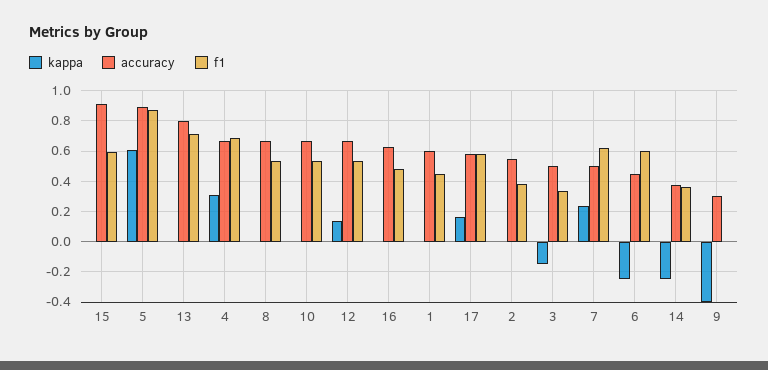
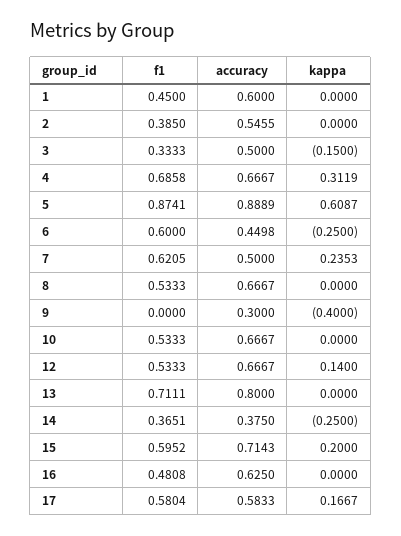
  {
    "kappa": {
-     "15": 0,
+     "15": 0.2,
      "5": 0.6087,
      "13": 0,
      "4": 0.3119,
      "8": 0,
      "10": 0,
      "12": 0.14,
      "16": 0,
      "1": 0,
      "17": 0.1667,
      "2": 0,
      "3": -0.15,
      "7": 0.2353,
      "6": -0.25,
      "14": -0.25,
      "9": -0.4
    },
    "accuracy": {
-     "15": 0.9,
+     "15": 0.7143,
      "5": 0.8889,
      "13": 0.8,
      "4": 0.6667,
      "8": 0.6667,
      "10": 0.6667,
      "12": 0.6667,
      "16": 0.625,
      "1": 0.6,
      "17": 0.5833,
      "2": 0.5455,
      "3": 0.5,
      "7": 0.5,
      "6": 0.4498,
      "14": 0.375,
      "9": 0.3
    },
    "f1": {
      "15": 0.5952,
      "5": 0.8741,
      "13": 0.7111,
      "4": 0.6858,
      "8": 0.5333,
      "10": 0.5333,
      "12": 0.5333,
      "16": 0.4808,
      "1": 0.45,
      "17": 0.5804,
      "2": 0.385,
      "3": 0.3333,
      "7": 0.6205,
      "6": 0.6,
      "14": 0.3651,
      "9": 0
    }
  }

